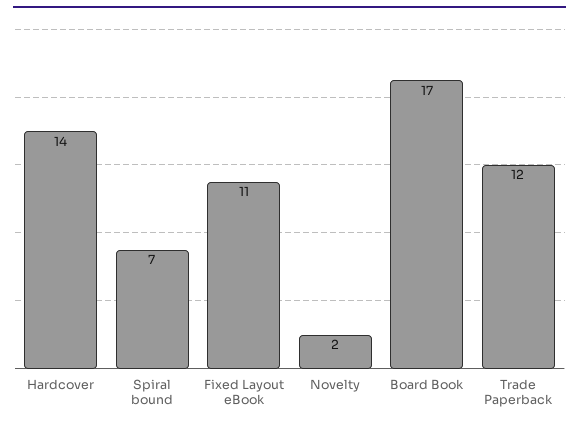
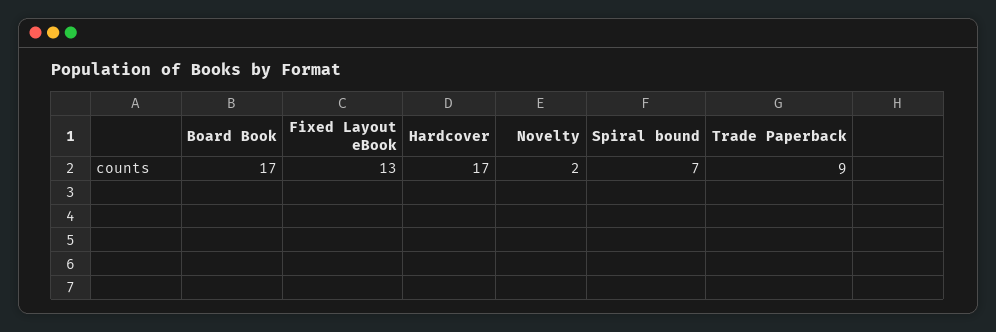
  {
-   "Hardcover": 14,
+   "Hardcover": 17,
    "Spiral bound": 7,
-   "Fixed Layout eBook": 11,
+   "Fixed Layout eBook": 13,
    "Novelty": 2,
    "Board Book": 17,
-   "Trade Paperback": 12
+   "Trade Paperback": 9
  }

